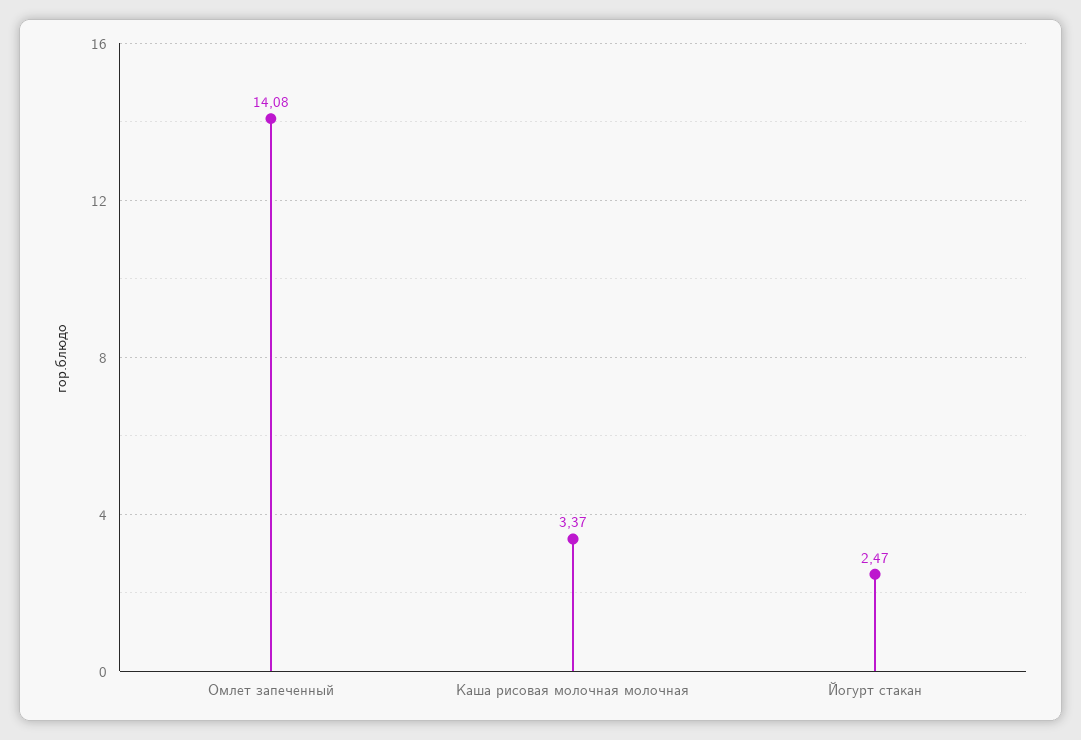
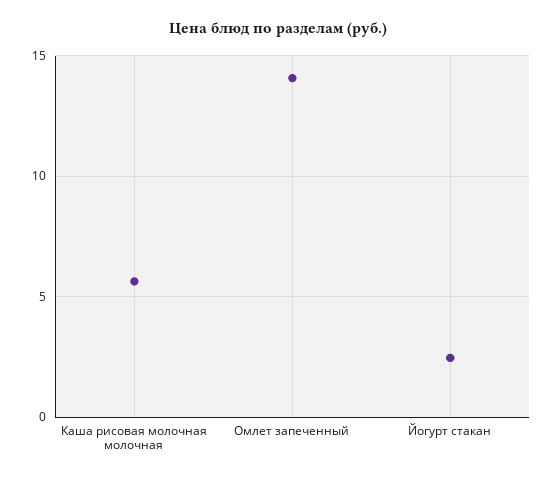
  {
    "Омлет запеченный": 14.08,
-   "Каша рисовая молочная молочная": 3.37,
+   "Каша рисовая молочная молочная": 5.5,
    "Йогурт стакан": 2.47
  }

